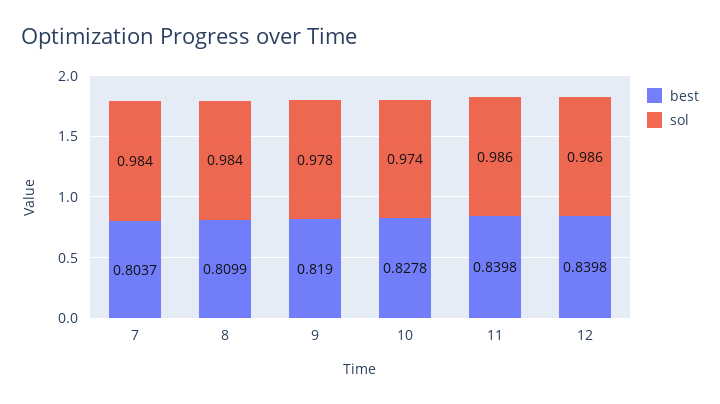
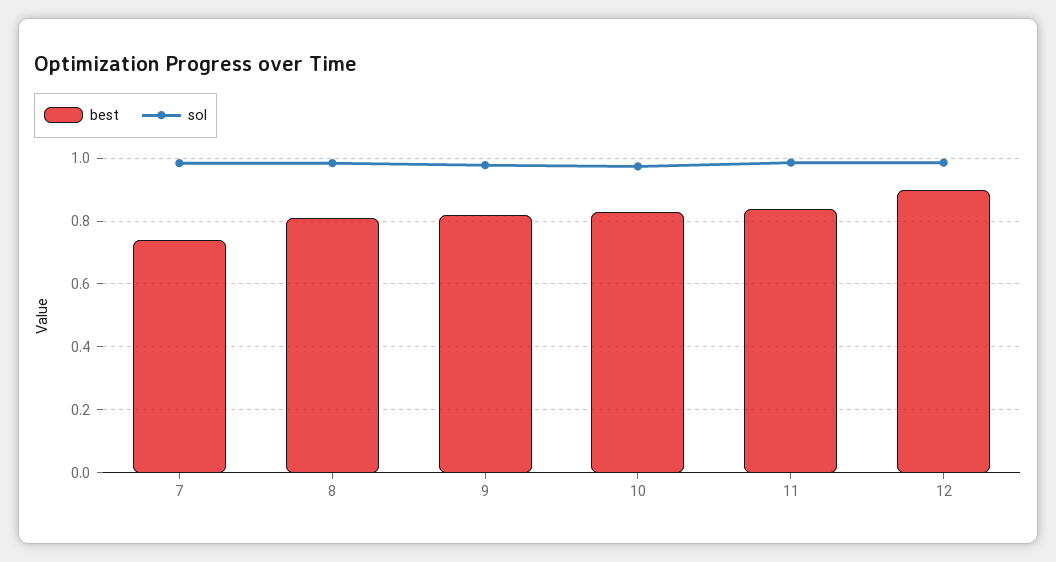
  {
    "best": {
-     "7": 0.8037,
+     "7": 0.74,
      "8": 0.8099,
      "9": 0.819,
      "10": 0.8278,
      "11": 0.8398,
-     "12": 0.8398
+     "12": 0.9
    },
    "sol": {
      "7": 0.984,
      "8": 0.984,
      "9": 0.978,
      "10": 0.974,
      "11": 0.986,
      "12": 0.986
    }
  }

